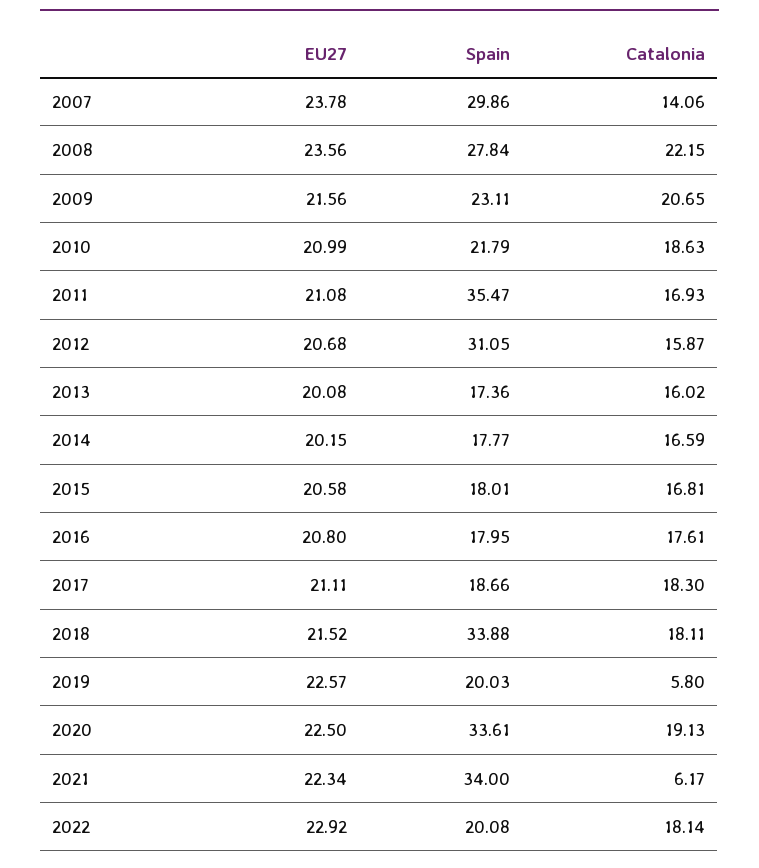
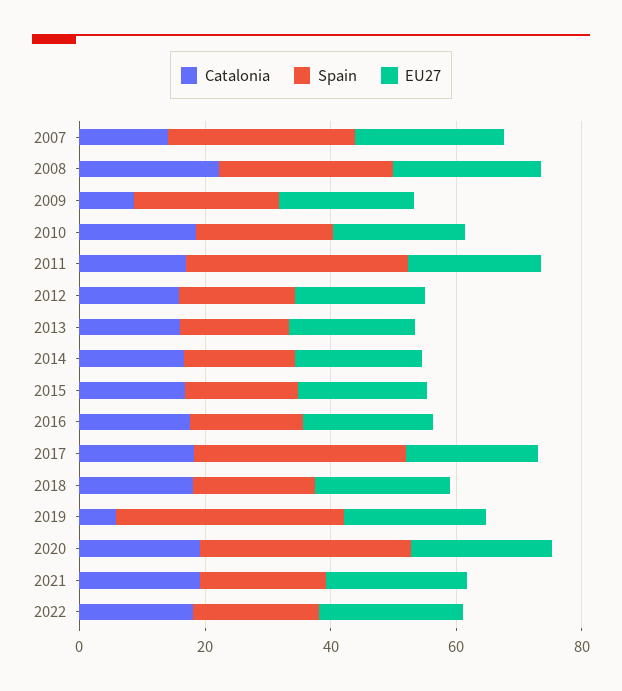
  {
    "EU27": {
      "2007": 23.78,
      "2008": 23.56,
      "2009": 21.56,
      "2010": 20.99,
      "2011": 21.08,
      "2012": 20.68,
      "2013": 20.08,
      "2014": 20.15,
      "2015": 20.58,
      "2016": 20.8,
      "2017": 21.11,
      "2018": 21.52,
      "2019": 22.57,
      "2020": 22.5,
      "2021": 22.34,
      "2022": 22.92
    },
    "Spain": {
      "2007": 29.86,
      "2008": 27.84,
      "2009": 23.11,
      "2010": 21.79,
      "2011": 35.47,
-     "2012": 31.05,
+     "2012": 20,
      "2013": 17.36,
      "2014": 17.77,
      "2015": 18.01,
      "2016": 17.95,
-     "2017": 18.66,
+     "2017": 35,
-     "2018": 33.88,
+     "2018": 20,
-     "2019": 20.03,
+     "2019": 35,
      "2020": 33.61,
-     "2021": 34,
+     "2021": 20,
      "2022": 20.08
    },
    "Catalonia": {
      "2007": 14.06,
      "2008": 22.15,
-     "2009": 20.65,
+     "2009": 10,
      "2010": 18.63,
      "2011": 16.93,
      "2012": 15.87,
      "2013": 16.02,
      "2014": 16.59,
      "2015": 16.81,
      "2016": 17.61,
      "2017": 18.3,
      "2018": 18.11,
      "2019": 5.8,
      "2020": 19.13,
-     "2021": 6.17,
+     "2021": 20,
      "2022": 18.14
    }
  }

